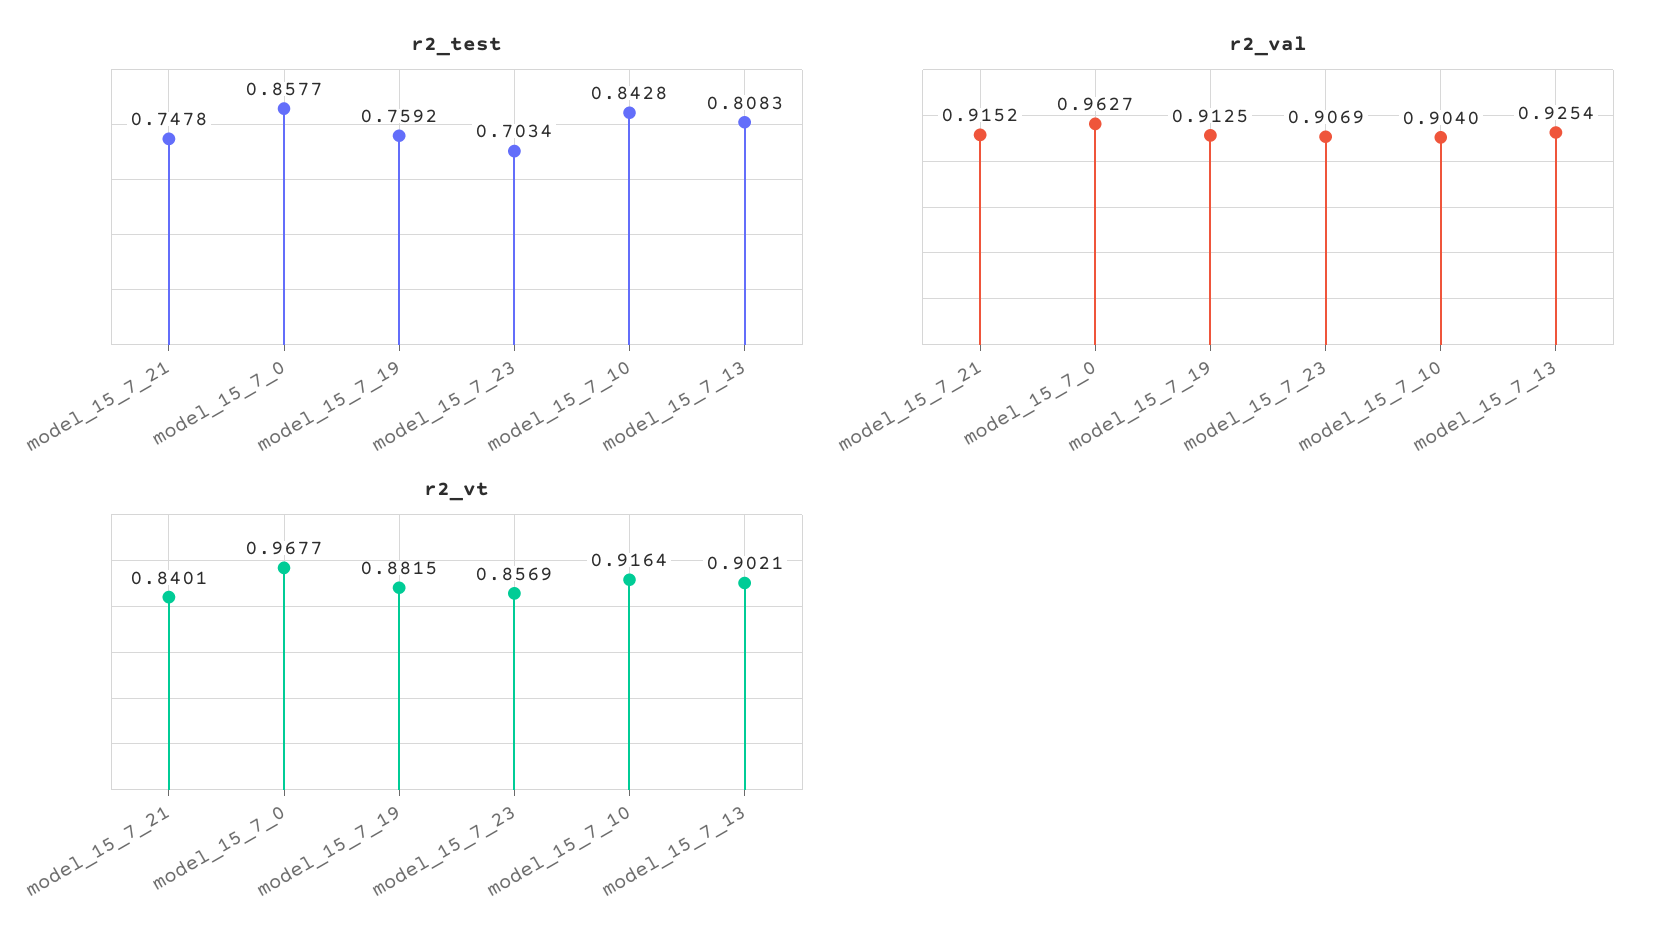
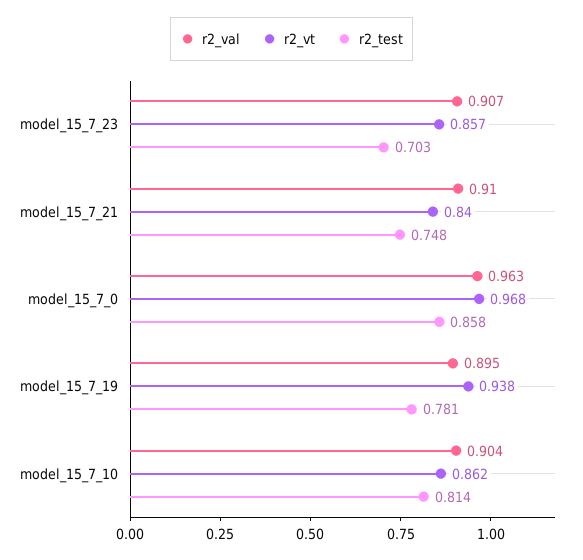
  {
    "r2_test": {
      "model_15_7_21": 0.7478,
      "model_15_7_0": 0.8577,
-     "model_15_7_19": 0.7592,
+     "model_15_7_19": 0.781,
      "model_15_7_23": 0.7034,
-     "model_15_7_10": 0.8428,
+     "model_15_7_10": 0.814
-     "model_15_7_13": 0.8083
    },
    "r2_val": {
-     "model_15_7_21": 0.9152,
+     "model_15_7_21": 0.91,
      "model_15_7_0": 0.9627,
-     "model_15_7_19": 0.9125,
+     "model_15_7_19": 0.895,
      "model_15_7_23": 0.9069,
-     "model_15_7_10": 0.904,
+     "model_15_7_10": 0.904
-     "model_15_7_13": 0.9254
    },
    "r2_vt": {
      "model_15_7_21": 0.8401,
      "model_15_7_0": 0.9677,
-     "model_15_7_19": 0.8815,
+     "model_15_7_19": 0.938,
      "model_15_7_23": 0.8569,
-     "model_15_7_10": 0.9164,
+     "model_15_7_10": 0.862
-     "model_15_7_13": 0.9021
    }
  }

